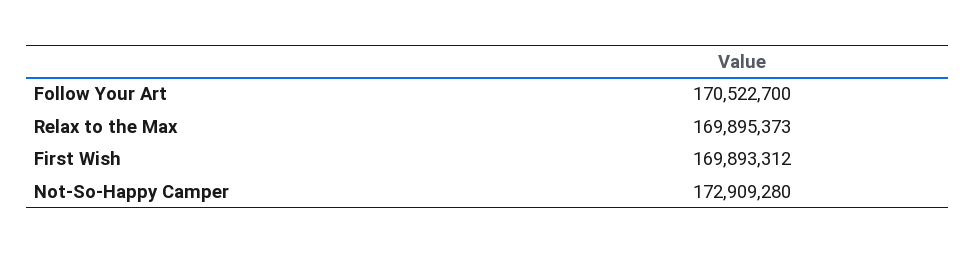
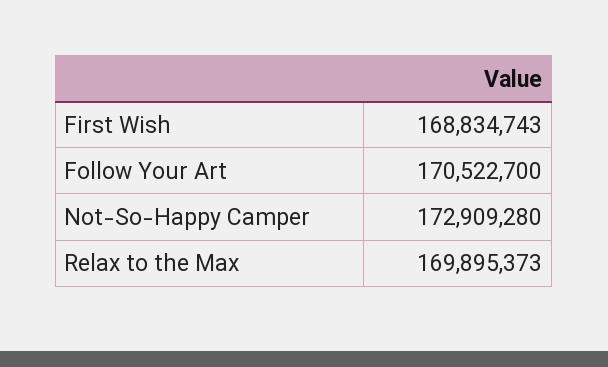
  {
    "Follow Your Art": 170522700,
    "Relax to the Max": 169895373,
-   "First Wish": 169893312,
+   "First Wish": 168834743,
    "Not-So-Happy Camper": 172909280
  }

